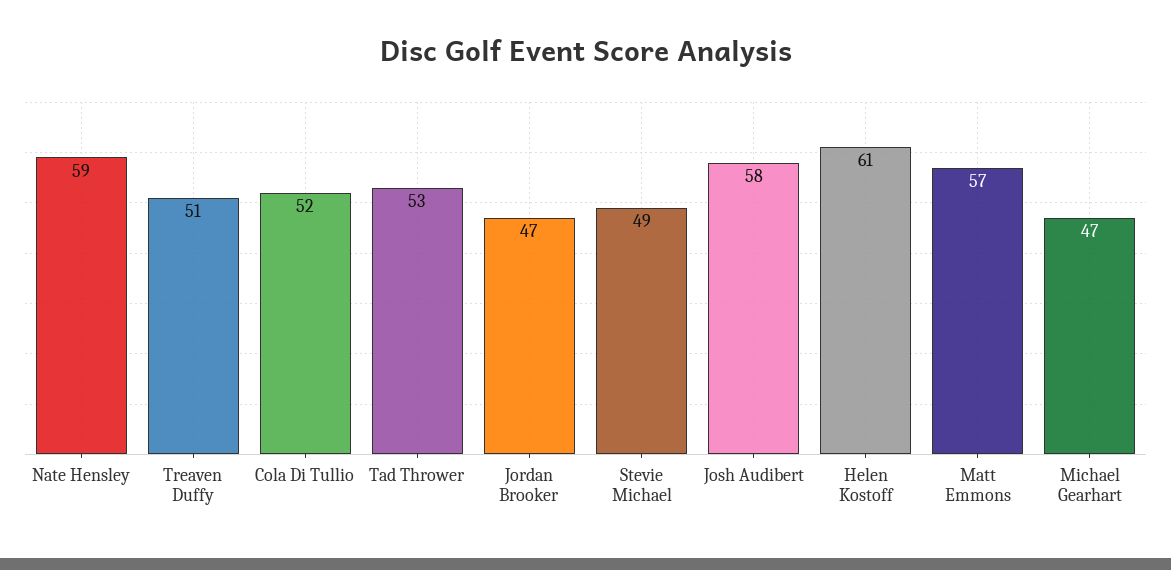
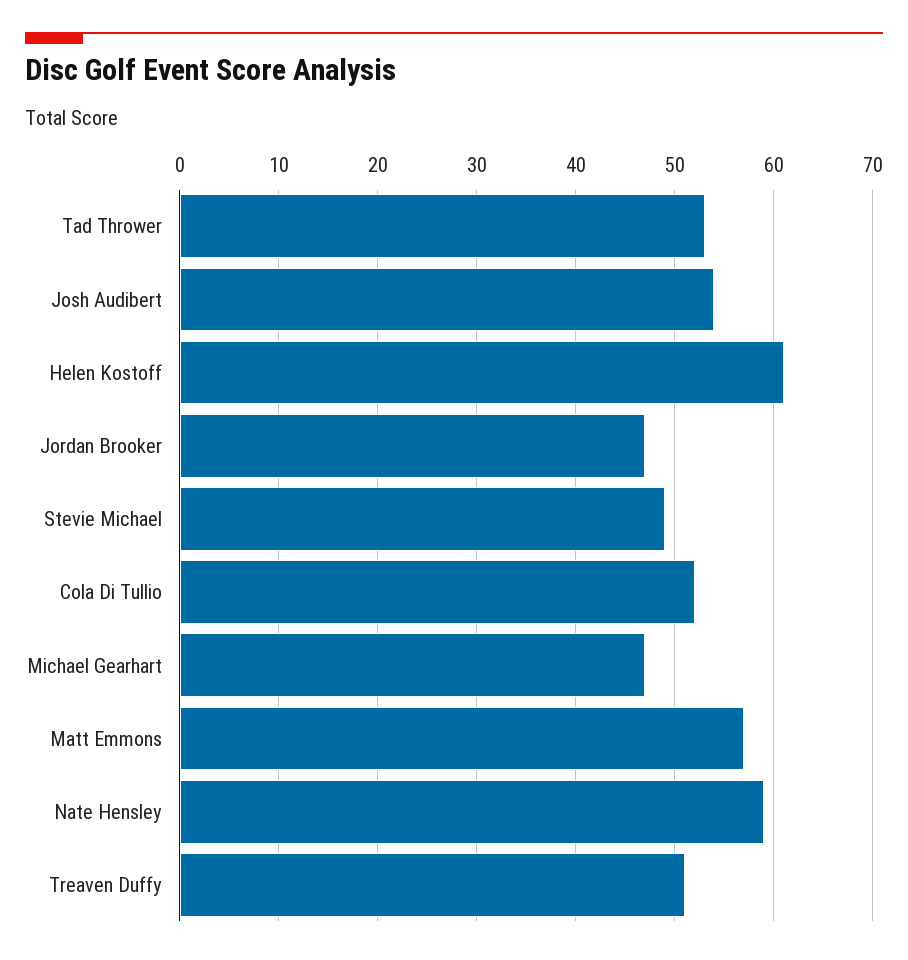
  {
    "Nate Hensley": 59,
    "Treaven Duffy": 51,
    "Cola Di Tullio": 52,
    "Tad Thrower": 53,
    "Jordan Brooker": 47,
    "Stevie Michael": 49,
-   "Josh Audibert": 58,
+   "Josh Audibert": 54,
    "Helen Kostoff": 61,
    "Matt Emmons": 57,
    "Michael Gearhart": 47
  }

